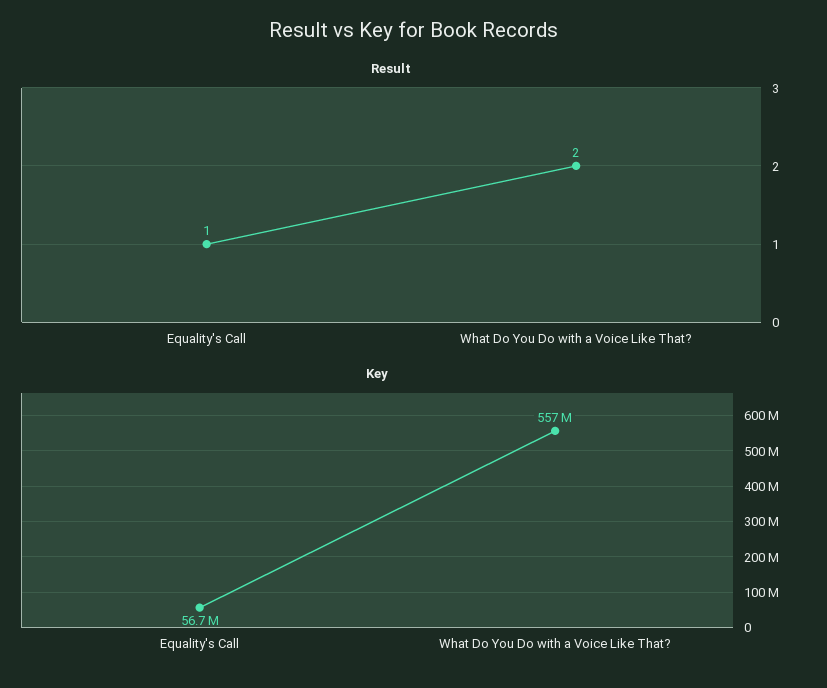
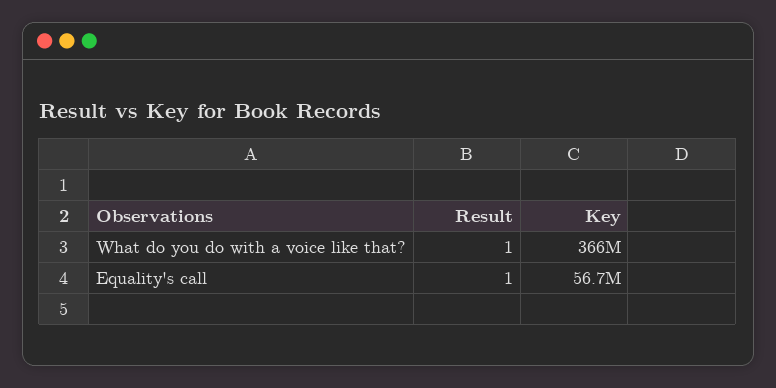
  {
    "Result": {
      "Equality's Call": 1,
-     "What Do You Do with a Voice Like That?": 2
+     "What Do You Do with a Voice Like That?": 1
    },
    "Key": {
      "Equality's Call": 56700000,
-     "What Do You Do with a Voice Like That?": 557000000
+     "What Do You Do with a Voice Like That?": 366000000
    }
  }

